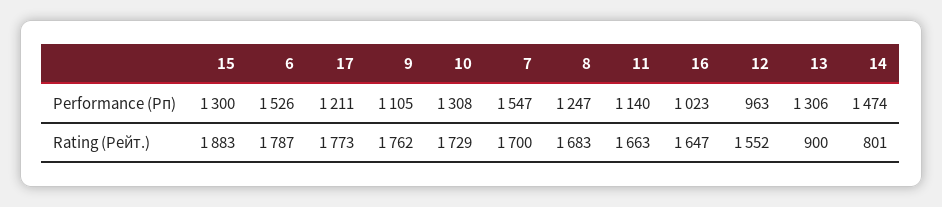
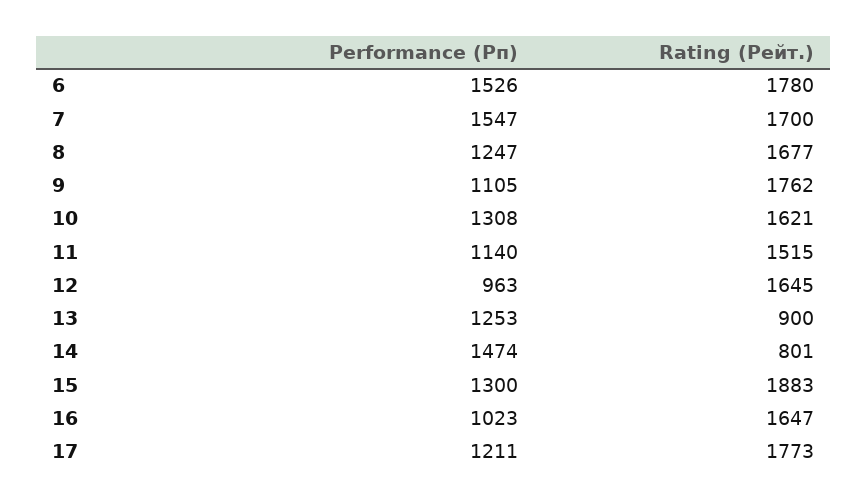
  {
    "15": {
      "Performance (Рп)": 1300,
      "Rating (Рейт.)": 1883
    },
    "6": {
      "Performance (Рп)": 1526,
-     "Rating (Рейт.)": 1787
+     "Rating (Рейт.)": 1780
    },
    "17": {
      "Performance (Рп)": 1211,
      "Rating (Рейт.)": 1773
    },
    "9": {
      "Performance (Рп)": 1105,
      "Rating (Рейт.)": 1762
    },
    "10": {
      "Performance (Рп)": 1308,
-     "Rating (Рейт.)": 1729
+     "Rating (Рейт.)": 1621
    },
    "7": {
      "Performance (Рп)": 1547,
      "Rating (Рейт.)": 1700
    },
    "8": {
      "Performance (Рп)": 1247,
-     "Rating (Рейт.)": 1683
+     "Rating (Рейт.)": 1677
    },
    "11": {
      "Performance (Рп)": 1140,
-     "Rating (Рейт.)": 1663
+     "Rating (Рейт.)": 1515
    },
    "16": {
      "Performance (Рп)": 1023,
      "Rating (Рейт.)": 1647
    },
    "12": {
      "Performance (Рп)": 963,
-     "Rating (Рейт.)": 1552
+     "Rating (Рейт.)": 1645
    },
    "13": {
-     "Performance (Рп)": 1306,
+     "Performance (Рп)": 1253,
      "Rating (Рейт.)": 900
    },
    "14": {
      "Performance (Рп)": 1474,
      "Rating (Рейт.)": 801
    }
  }

